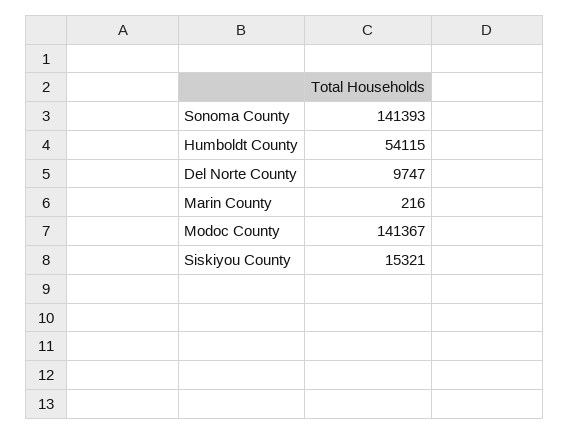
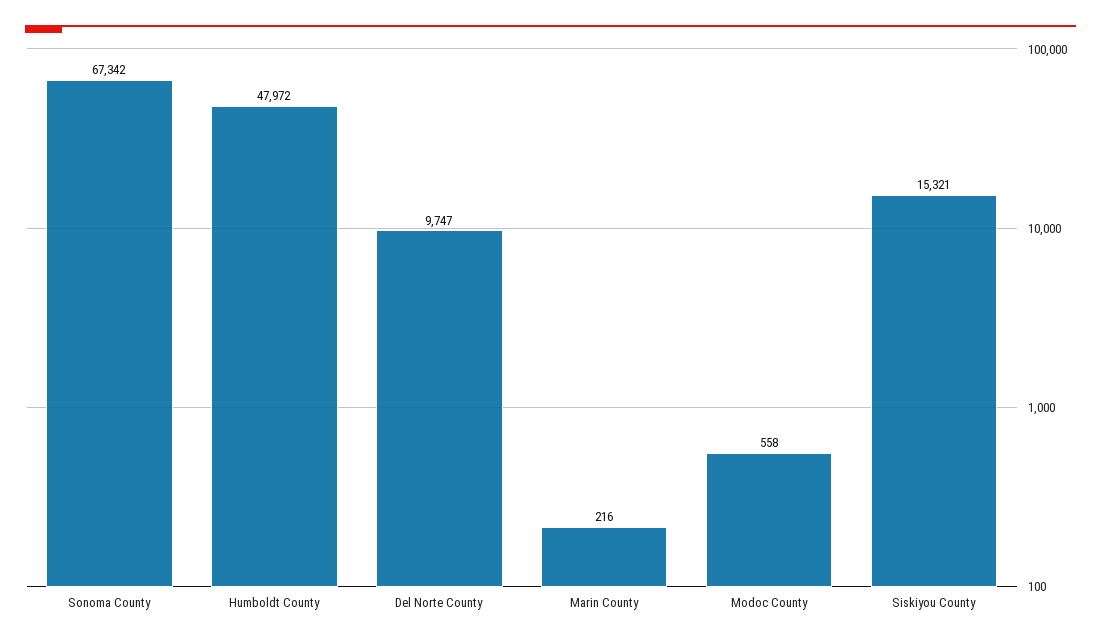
  {
-   "Sonoma County": 141393,
+   "Sonoma County": 67342,
-   "Humboldt County": 54115,
+   "Humboldt County": 47972,
    "Del Norte County": 9747,
    "Marin County": 216,
-   "Modoc County": 141367,
+   "Modoc County": 558,
    "Siskiyou County": 15321
  }

